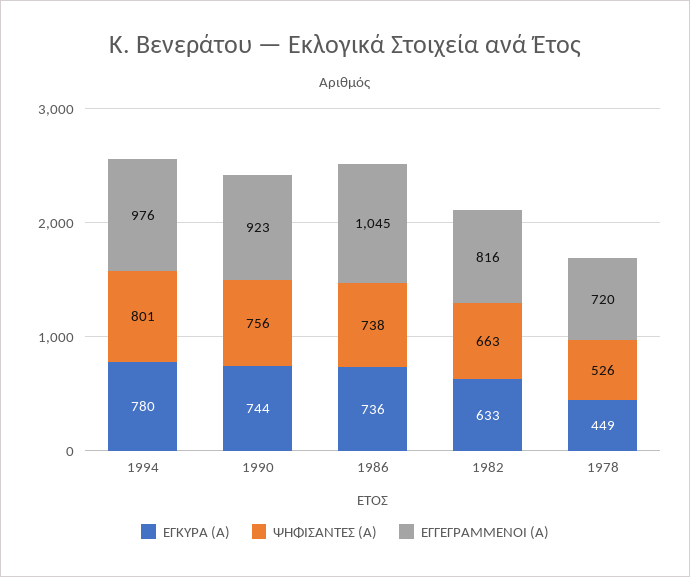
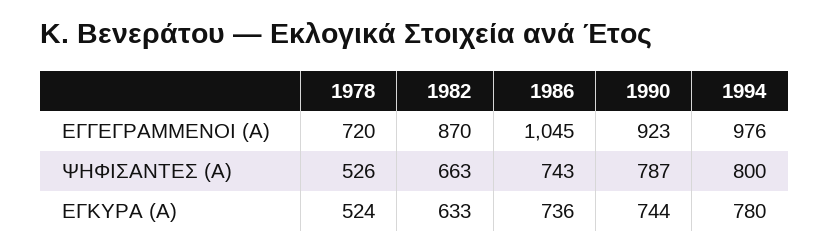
  {
    "ΕΓΚΥΡΑ (Α)": {
      "1994": 780,
      "1990": 744,
      "1986": 736,
      "1982": 633,
-     "1978": 449
+     "1978": 524
    },
    "ΨΗΦΙΣΑΝΤΕΣ (Α)": {
-     "1994": 801,
+     "1994": 800,
-     "1990": 756,
+     "1990": 787,
-     "1986": 738,
+     "1986": 743,
      "1982": 663,
      "1978": 526
    },
    "ΕΓΓΕΓΡΑΜΜΕΝΟΙ (Α)": {
      "1994": 976,
      "1990": 923,
      "1986": 1045,
-     "1982": 816,
+     "1982": 870,
      "1978": 720
    }
  }

